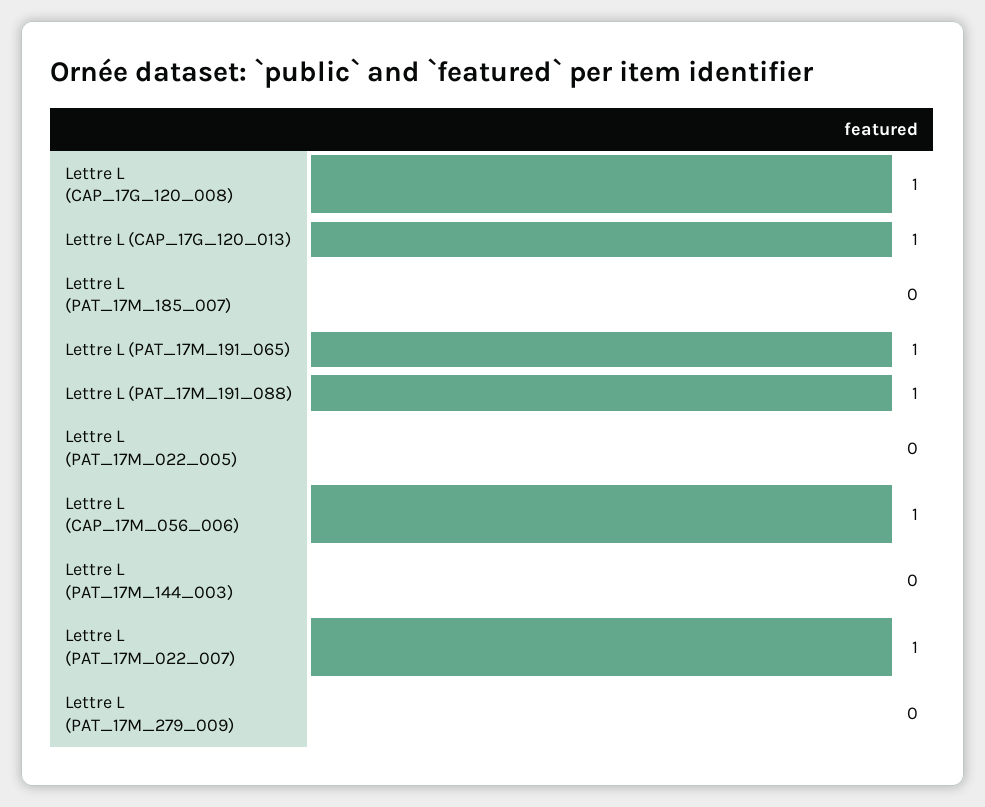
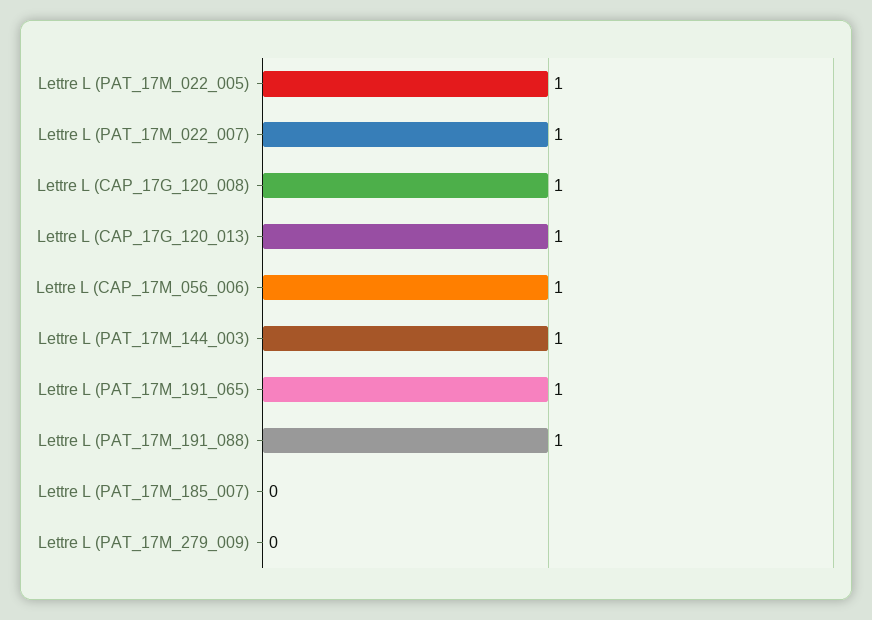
  {
    "Lettre L (CAP_17G_120_008)": 1,
    "Lettre L (CAP_17G_120_013)": 1,
    "Lettre L (PAT_17M_185_007)": 0,
    "Lettre L (PAT_17M_191_065)": 1,
    "Lettre L (PAT_17M_191_088)": 1,
-   "Lettre L (PAT_17M_022_005)": 0,
+   "Lettre L (PAT_17M_022_005)": 1,
    "Lettre L (CAP_17M_056_006)": 1,
-   "Lettre L (PAT_17M_144_003)": 0,
+   "Lettre L (PAT_17M_144_003)": 1,
    "Lettre L (PAT_17M_022_007)": 1,
    "Lettre L (PAT_17M_279_009)": 0
  }

